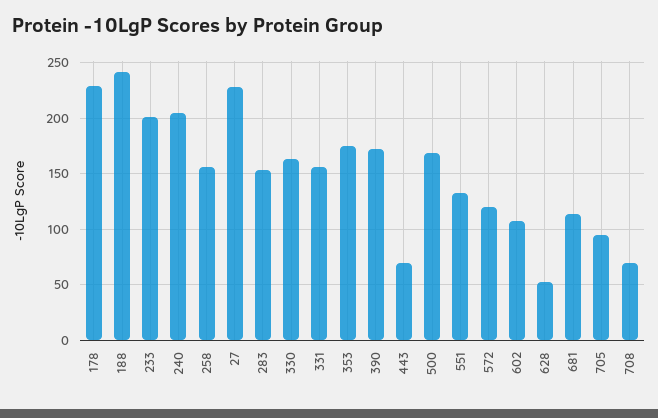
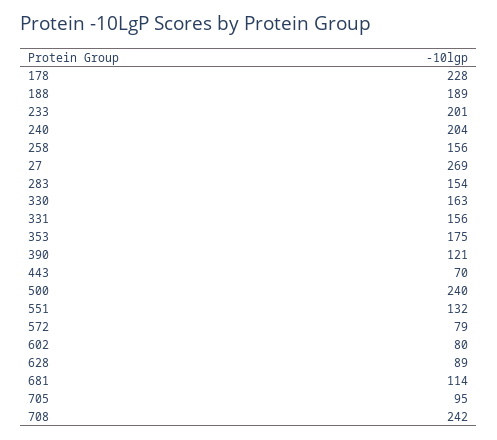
  {
    "178": 228,
-   "188": 240,
+   "188": 189,
    "233": 201,
    "240": 204,
    "258": 156,
-   "27": 230,
+   "27": 269,
    "283": 154,
    "330": 163,
    "331": 156,
    "353": 175,
-   "390": 170,
+   "390": 121,
    "443": 70,
-   "500": 170,
+   "500": 240,
    "551": 132,
-   "572": 120,
+   "572": 79,
-   "602": 110,
+   "602": 80,
-   "628": 50,
+   "628": 89,
    "681": 114,
    "705": 95,
-   "708": 70
+   "708": 242
  }

